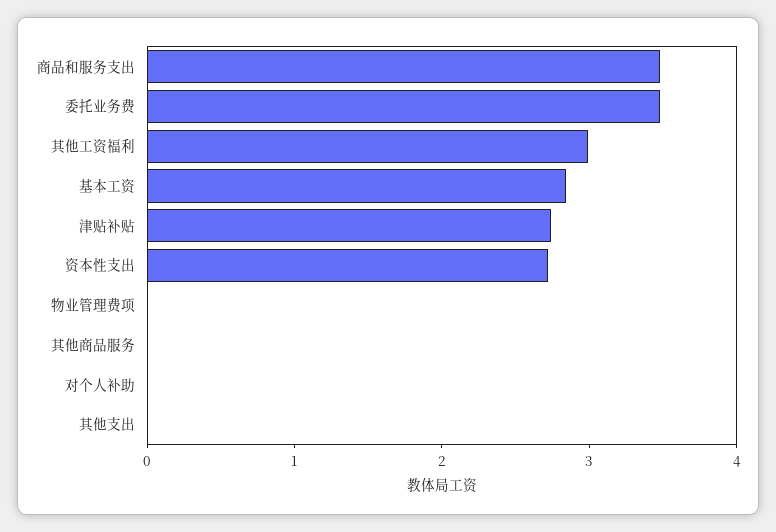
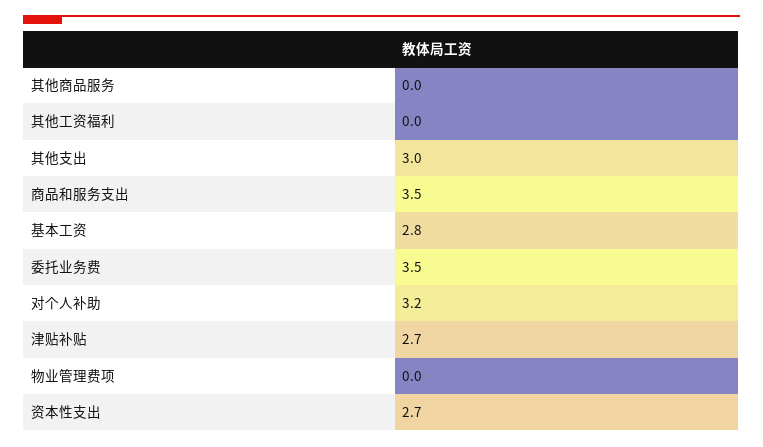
  {
    "商品和服务支出": 3.5,
    "委托业务费": 3.5,
-   "其他工资福利": 3,
+   "其他工资福利": 0,
    "基本工资": 2.8,
    "津贴补贴": 2.7,
    "资本性支出": 2.7,
    "物业管理费项": 0,
    "其他商品服务": 0,
-   "对个人补助": 0,
+   "对个人补助": 3.2,
-   "其他支出": 0
+   "其他支出": 3
  }

